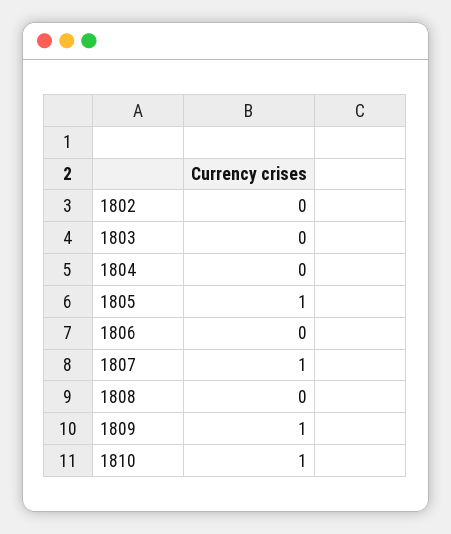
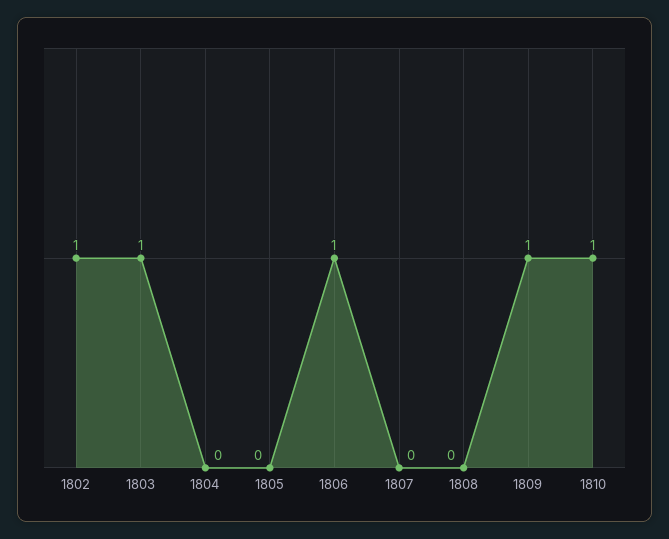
  {
-   "1802": 0,
+   "1802": 1,
-   "1803": 0,
+   "1803": 1,
    "1804": 0,
-   "1805": 1,
+   "1805": 0,
-   "1806": 0,
+   "1806": 1,
-   "1807": 1,
+   "1807": 0,
    "1808": 0,
    "1809": 1,
    "1810": 1
  }

